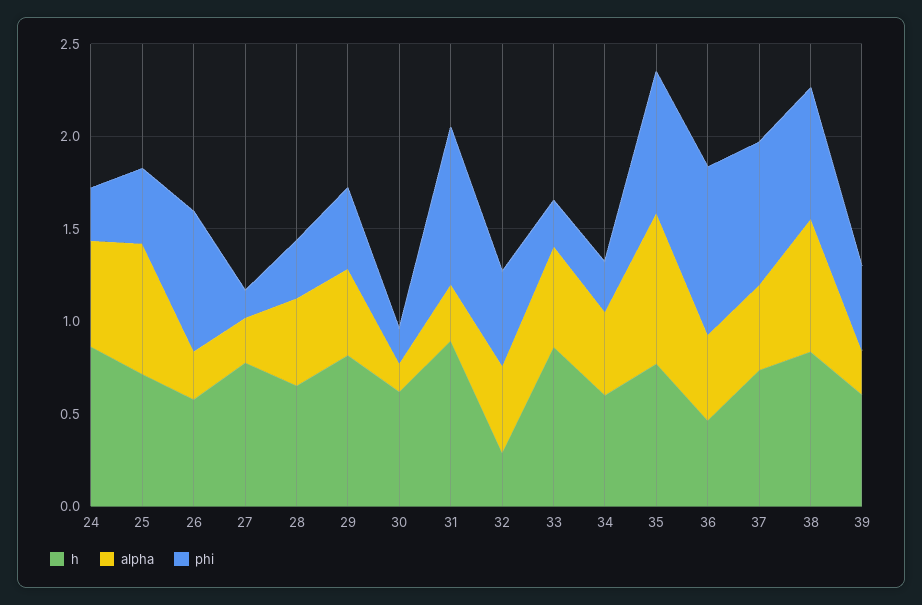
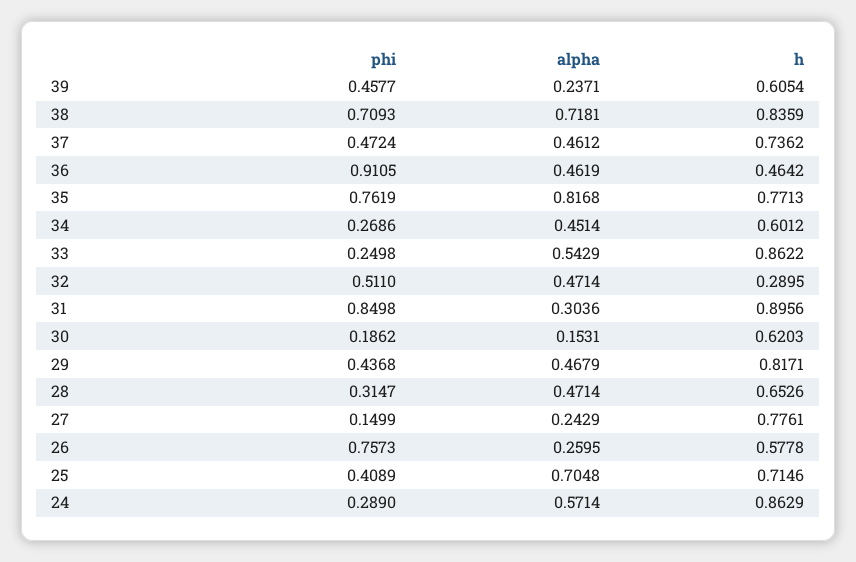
  {
    "h": {
      "24": 0.8629,
      "25": 0.7146,
      "26": 0.5778,
      "27": 0.7761,
      "28": 0.6526,
      "29": 0.8171,
      "30": 0.6203,
      "31": 0.8956,
      "32": 0.2895,
      "33": 0.8622,
      "34": 0.6012,
      "35": 0.7713,
      "36": 0.4642,
      "37": 0.7362,
      "38": 0.8359,
      "39": 0.6054
    },
    "alpha": {
      "24": 0.5714,
      "25": 0.7048,
      "26": 0.2595,
      "27": 0.2429,
      "28": 0.4714,
      "29": 0.4679,
      "30": 0.1531,
      "31": 0.3036,
      "32": 0.4714,
      "33": 0.5429,
      "34": 0.4514,
      "35": 0.8168,
      "36": 0.4619,
      "37": 0.4612,
      "38": 0.7181,
      "39": 0.2371
    },
    "phi": {
      "24": 0.289,
      "25": 0.4089,
      "26": 0.7573,
      "27": 0.1499,
      "28": 0.3147,
      "29": 0.4368,
      "30": 0.1862,
      "31": 0.8498,
      "32": 0.511,
      "33": 0.2498,
      "34": 0.2686,
      "35": 0.7619,
      "36": 0.9105,
-     "37": 0.8,
+     "37": 0.4724,
      "38": 0.7093,
      "39": 0.4577
    }
  }

